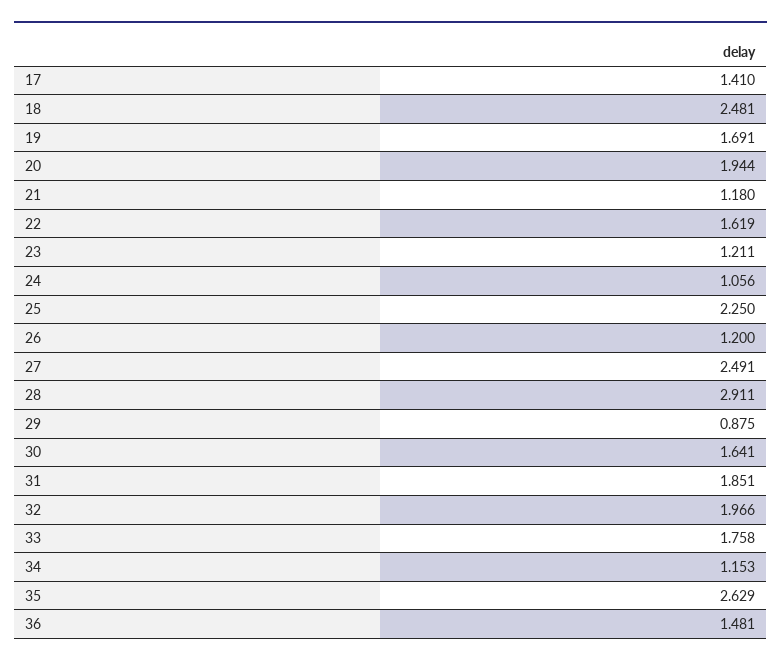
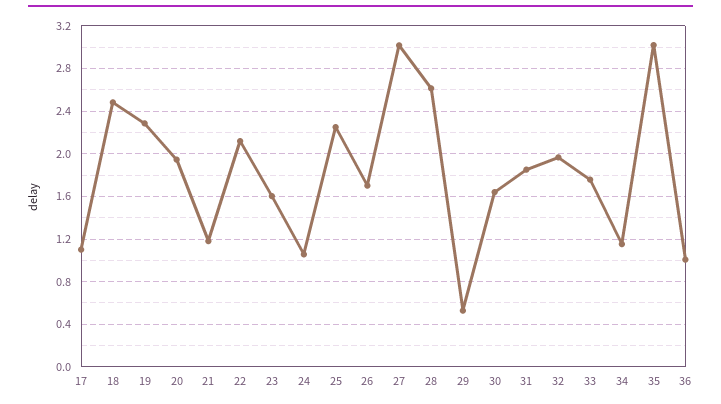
  {
-   "17": 1.41,
+   "17": 1.1,
    "18": 2.481,
-   "19": 1.691,
+   "19": 2.3,
    "20": 1.944,
    "21": 1.18,
-   "22": 1.619,
+   "22": 2.1,
-   "23": 1.211,
+   "23": 1.6,
    "24": 1.056,
    "25": 2.25,
-   "26": 1.2,
+   "26": 1.7,
-   "27": 2.491,
+   "27": 3,
-   "28": 2.911,
+   "28": 2.6,
-   "29": 0.875,
+   "29": 0.5,
    "30": 1.641,
    "31": 1.851,
    "32": 1.966,
    "33": 1.758,
    "34": 1.153,
-   "35": 2.629,
+   "35": 3,
-   "36": 1.481
+   "36": 1
  }

